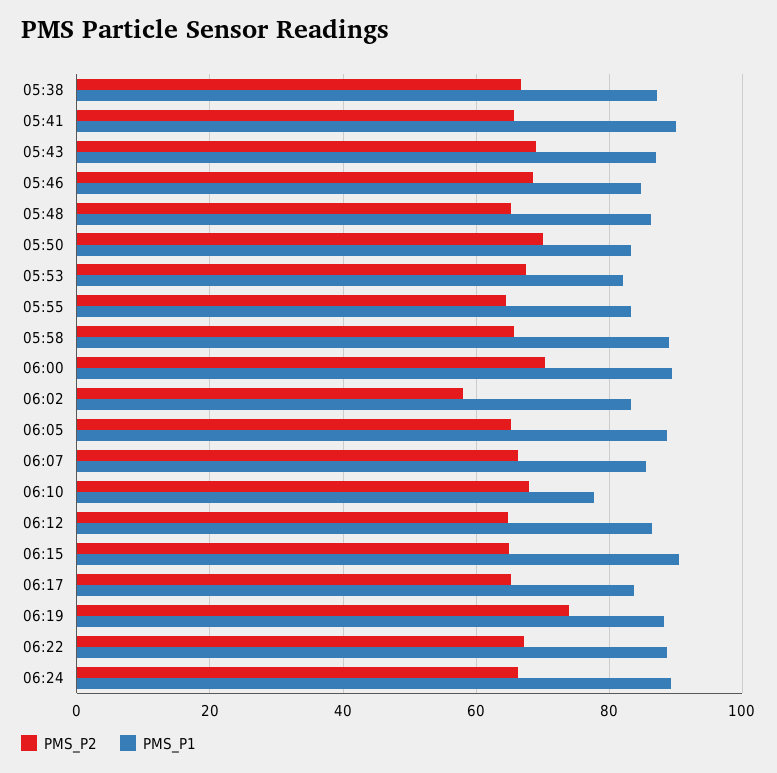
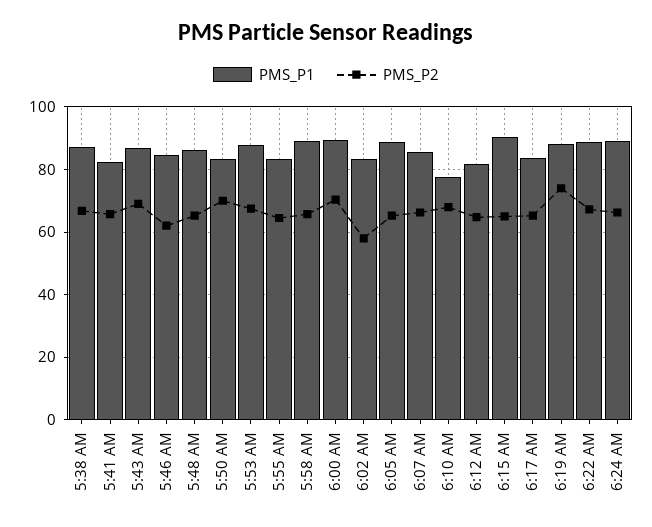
  {
    "PMS_P2": {
      "05:38": 66,
      "05:41": 66,
      "05:43": 70,
-     "05:46": 68,
+     "05:46": 62,
      "05:48": 66,
      "05:50": 70,
      "05:53": 68,
      "05:55": 64,
      "05:58": 66,
      "06:00": 70,
      "06:02": 58,
      "06:05": 66,
      "06:07": 66,
      "06:10": 68,
      "06:12": 64,
      "06:15": 66,
      "06:17": 66,
      "06:19": 74,
      "06:22": 68,
      "06:24": 66
    },
    "PMS_P1": {
      "05:38": 88,
-     "05:41": 90,
+     "05:41": 82,
      "05:43": 88,
      "05:46": 84,
      "05:48": 86,
      "05:50": 84,
-     "05:53": 82,
+     "05:53": 88,
      "05:55": 84,
      "05:58": 90,
      "06:00": 90,
      "06:02": 84,
      "06:05": 88,
      "06:07": 86,
      "06:10": 78,
-     "06:12": 86,
+     "06:12": 82,
      "06:15": 90,
      "06:17": 84,
      "06:19": 88,
      "06:22": 88,
      "06:24": 90
    }
  }

